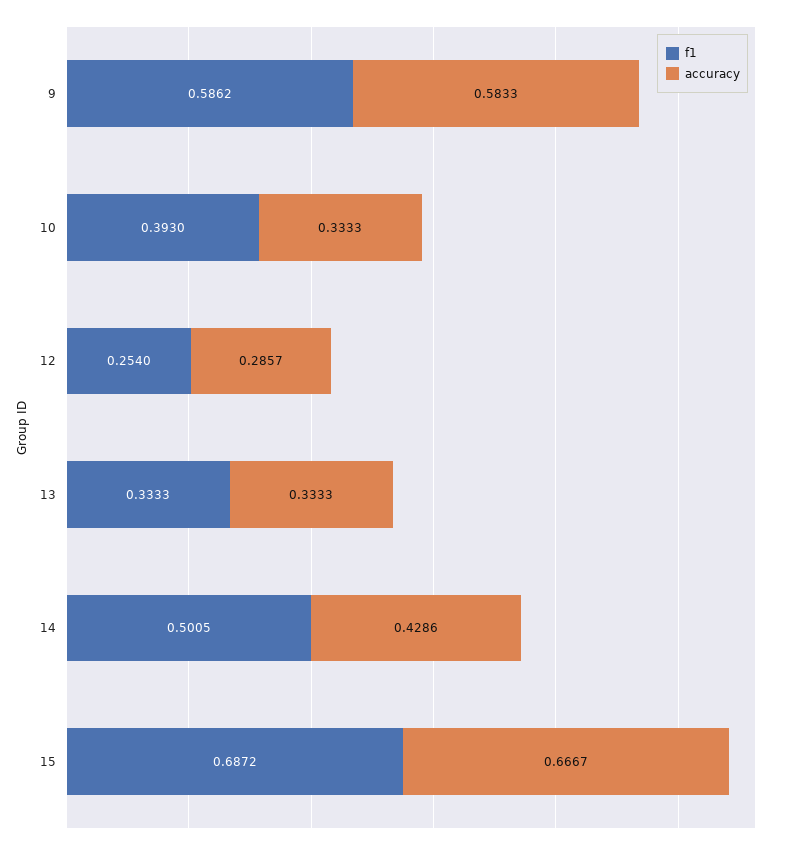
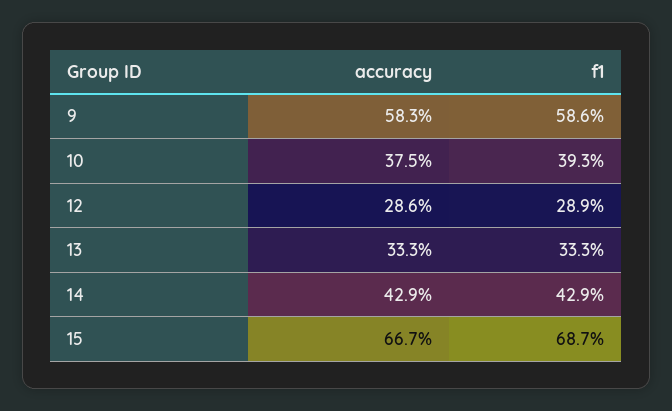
  {
    "f1": {
      "9": 0.5862,
      "10": 0.393,
-     "12": 0.254,
+     "12": 0.289,
      "13": 0.3333,
-     "14": 0.5005,
+     "14": 0.429,
      "15": 0.6872
    },
    "accuracy": {
      "9": 0.5833,
-     "10": 0.3333,
+     "10": 0.375,
      "12": 0.2857,
      "13": 0.3333,
      "14": 0.4286,
      "15": 0.6667
    }
  }

